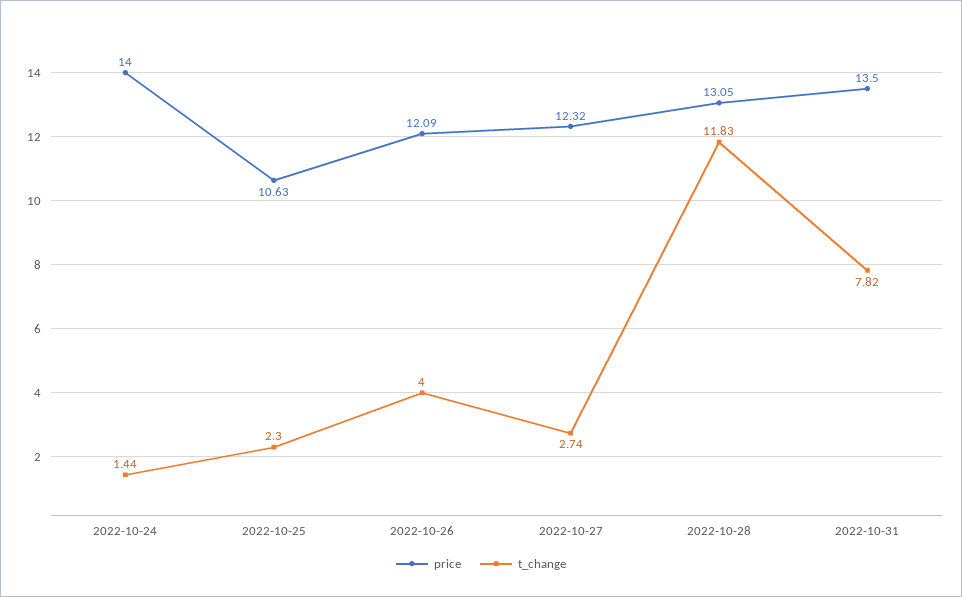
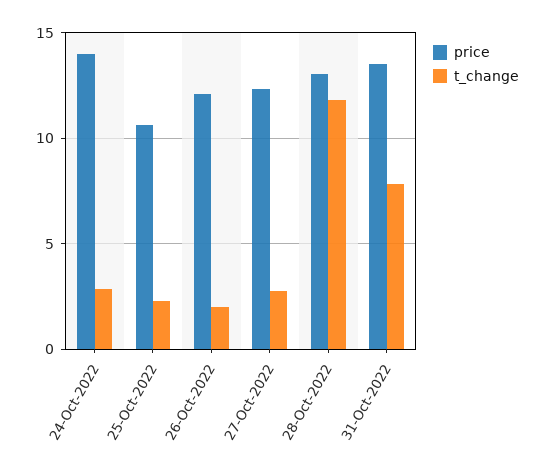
  {
    "price": {
      "2022-10-24": 14,
      "2022-10-25": 10.63,
      "2022-10-26": 12.09,
      "2022-10-27": 12.32,
      "2022-10-28": 13.05,
      "2022-10-31": 13.5
    },
    "t_change": {
-     "2022-10-24": 1.44,
+     "2022-10-24": 3,
      "2022-10-25": 2.3,
-     "2022-10-26": 4,
+     "2022-10-26": 2,
      "2022-10-27": 2.74,
      "2022-10-28": 11.83,
      "2022-10-31": 7.82
    }
  }

